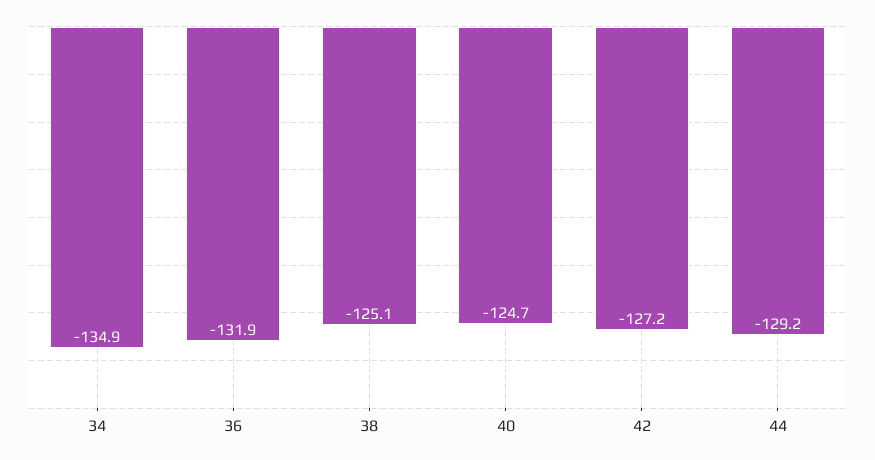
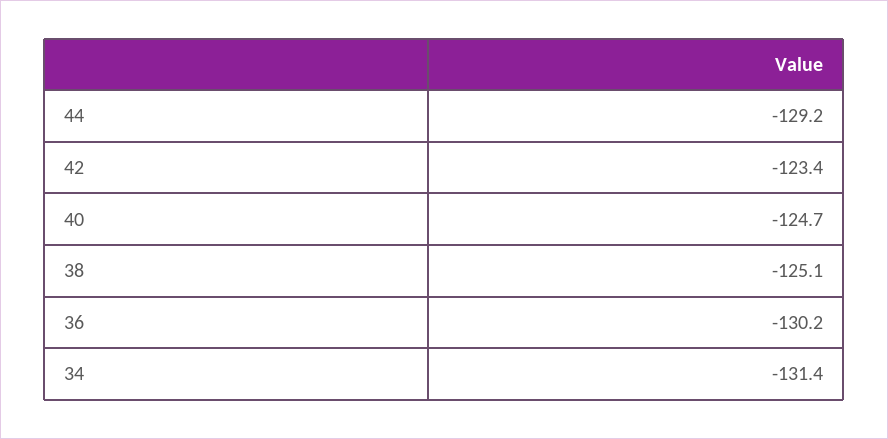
  {
-   "34": -134.9,
+   "34": -131.4,
-   "36": -131.9,
+   "36": -130.2,
    "38": -125.1,
    "40": -124.7,
-   "42": -127.2,
+   "42": -123.4,
    "44": -129.2
  }

